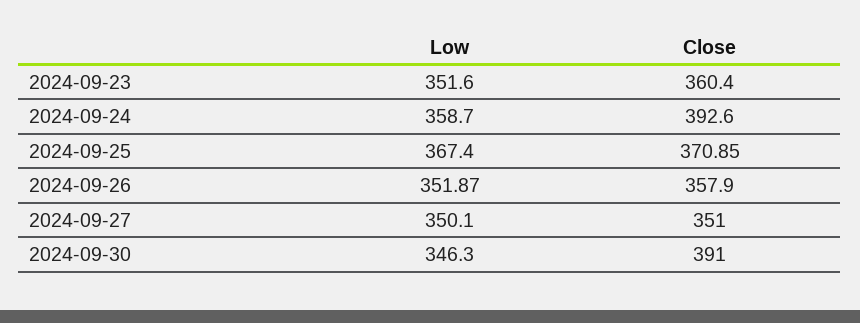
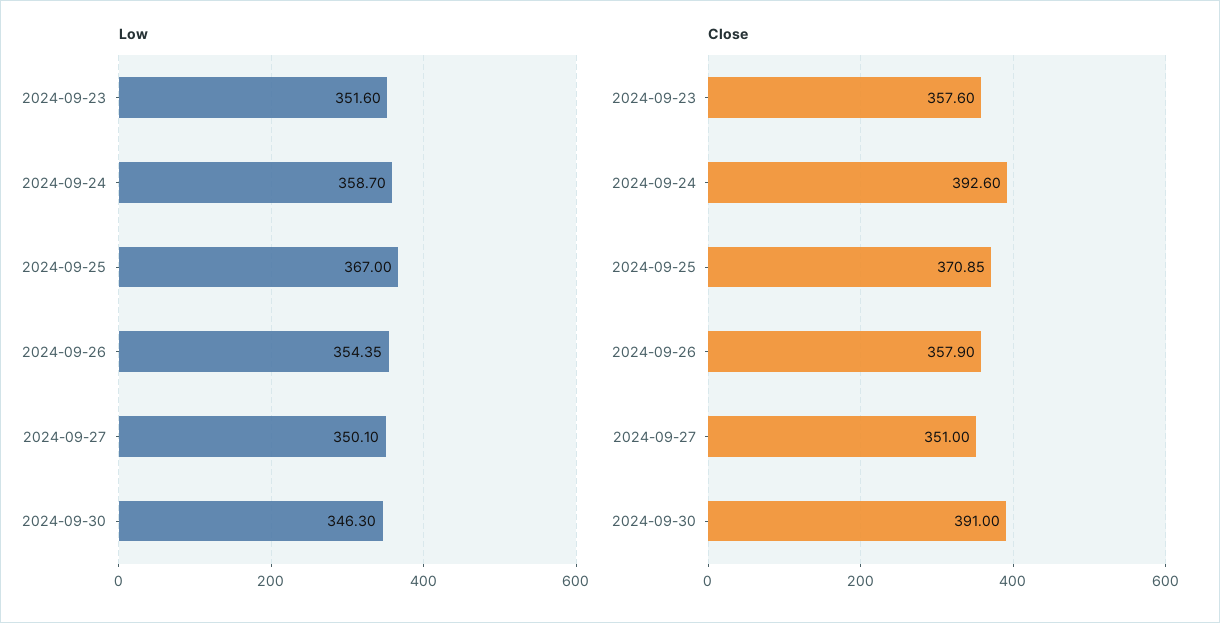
  {
    "Low": {
      "2024-09-23": 351.6,
      "2024-09-24": 358.7,
-     "2024-09-25": 367.4,
+     "2024-09-25": 367,
-     "2024-09-26": 351.87,
+     "2024-09-26": 354.35,
      "2024-09-27": 350.1,
      "2024-09-30": 346.3
    },
    "Close": {
-     "2024-09-23": 360.4,
+     "2024-09-23": 357.6,
      "2024-09-24": 392.6,
      "2024-09-25": 370.85,
      "2024-09-26": 357.9,
      "2024-09-27": 351,
      "2024-09-30": 391
    }
  }

